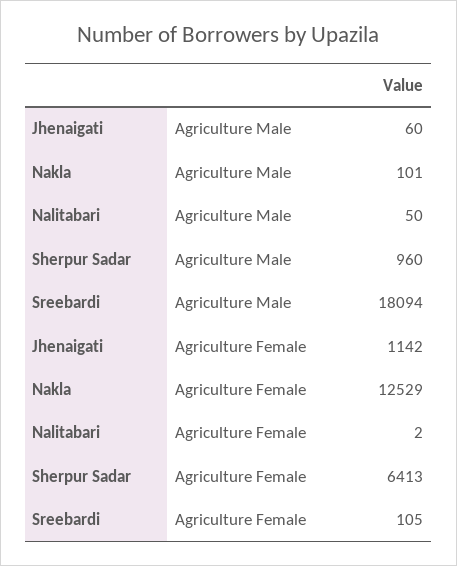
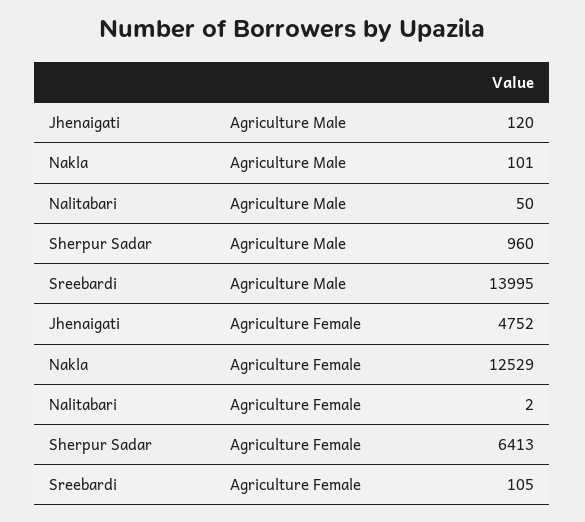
  {
    "Jhenaigati": {
-     "Agriculture Male": 60,
+     "Agriculture Male": 120,
-     "Agriculture Female": 1142
+     "Agriculture Female": 4752
    },
    "Nakla": {
      "Agriculture Male": 101,
      "Agriculture Female": 12529
    },
    "Nalitabari": {
      "Agriculture Male": 50,
      "Agriculture Female": 2
    },
    "Sherpur Sadar": {
      "Agriculture Male": 960,
      "Agriculture Female": 6413
    },
    "Sreebardi": {
-     "Agriculture Male": 18094,
+     "Agriculture Male": 13995,
      "Agriculture Female": 105
    }
  }

